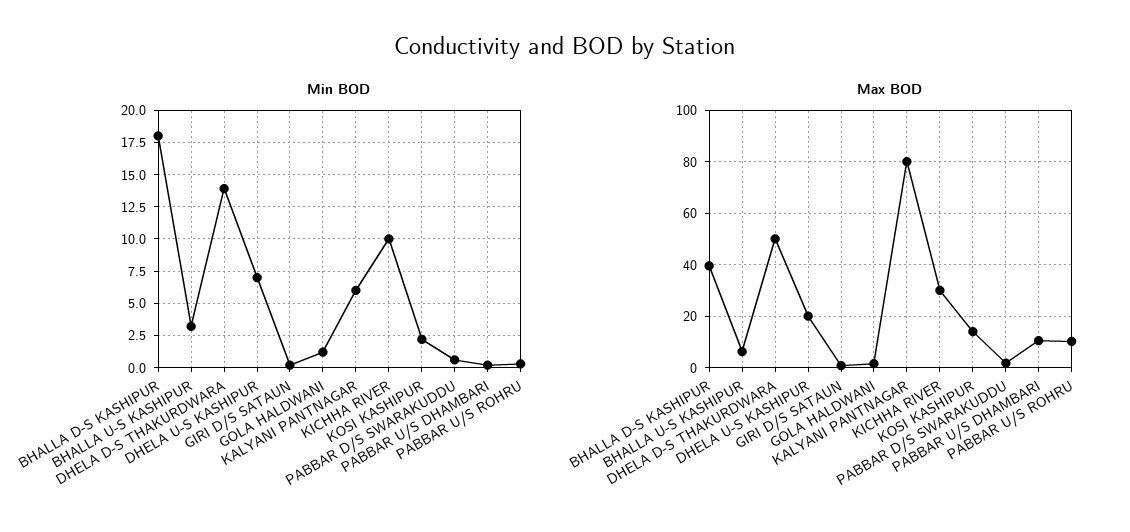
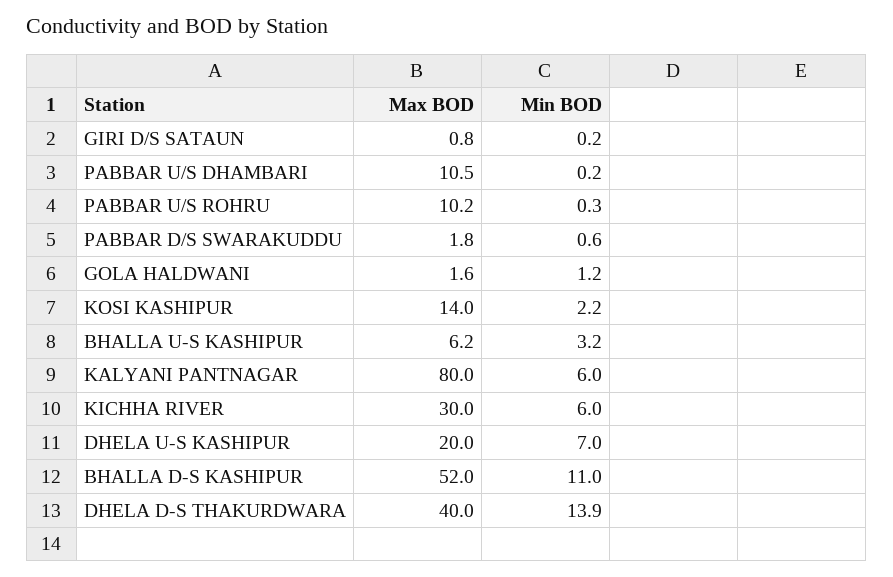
  {
    "Min BOD": {
-     "BHALLA D-S KASHIPUR": 18,
+     "BHALLA D-S KASHIPUR": 11,
      "BHALLA U-S KASHIPUR": 3.2,
      "DHELA D-S THAKURDWARA": 13.9,
      "DHELA U-S KASHIPUR": 7,
      "GIRI D/S SATAUN": 0.2,
      "GOLA HALDWANI": 1.2,
      "KALYANI PANTNAGAR": 6,
-     "KICHHA RIVER": 10,
+     "KICHHA RIVER": 6,
      "KOSI KASHIPUR": 2.2,
      "PABBAR D/S SWARAKUDDU": 0.6,
      "PABBAR U/S DHAMBARI": 0.2,
      "PABBAR U/S ROHRU": 0.3
    },
    "Max BOD": {
-     "BHALLA D-S KASHIPUR": 40,
+     "BHALLA D-S KASHIPUR": 52,
      "BHALLA U-S KASHIPUR": 6.2,
-     "DHELA D-S THAKURDWARA": 50,
+     "DHELA D-S THAKURDWARA": 40,
      "DHELA U-S KASHIPUR": 20,
      "GIRI D/S SATAUN": 0.8,
      "GOLA HALDWANI": 1.6,
      "KALYANI PANTNAGAR": 80,
      "KICHHA RIVER": 30,
      "KOSI KASHIPUR": 14,
      "PABBAR D/S SWARAKUDDU": 1.8,
      "PABBAR U/S DHAMBARI": 10.5,
      "PABBAR U/S ROHRU": 10.2
    }
  }

